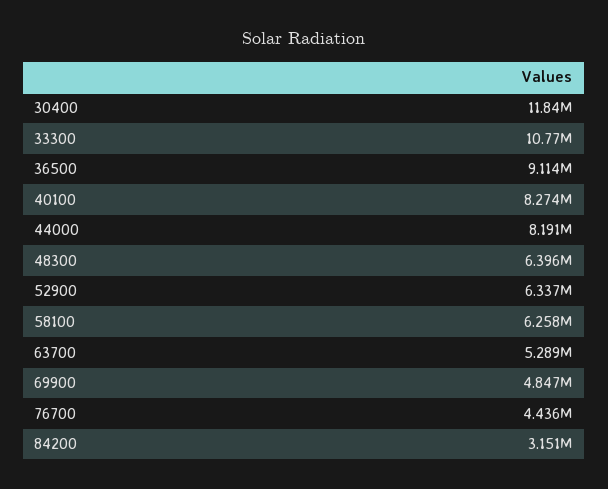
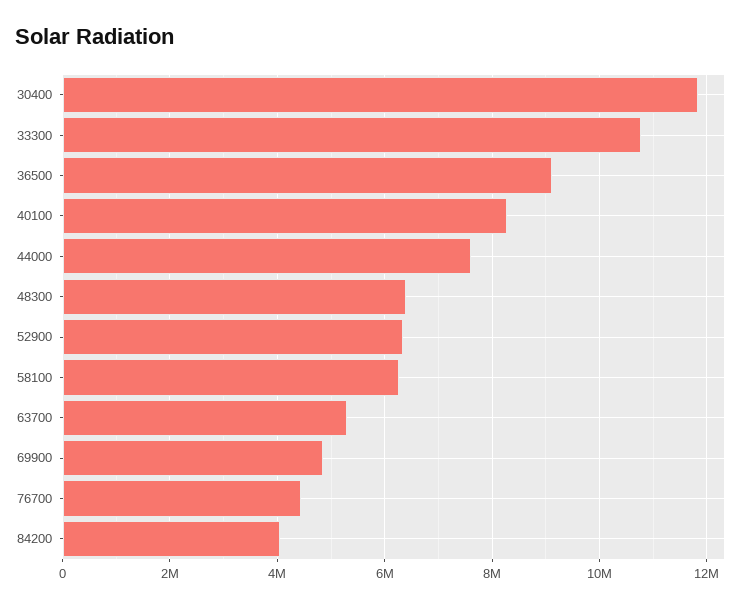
  {
    "30400": 11840000,
    "33300": 10770000,
    "36500": 9114000,
    "40100": 8274000,
-   "44000": 8191000,
+   "44000": 7600000,
    "48300": 6396000,
    "52900": 6337000,
    "58100": 6258000,
    "63700": 5289000,
    "69900": 4847000,
    "76700": 4436000,
-   "84200": 3151000
+   "84200": 4000000
  }

